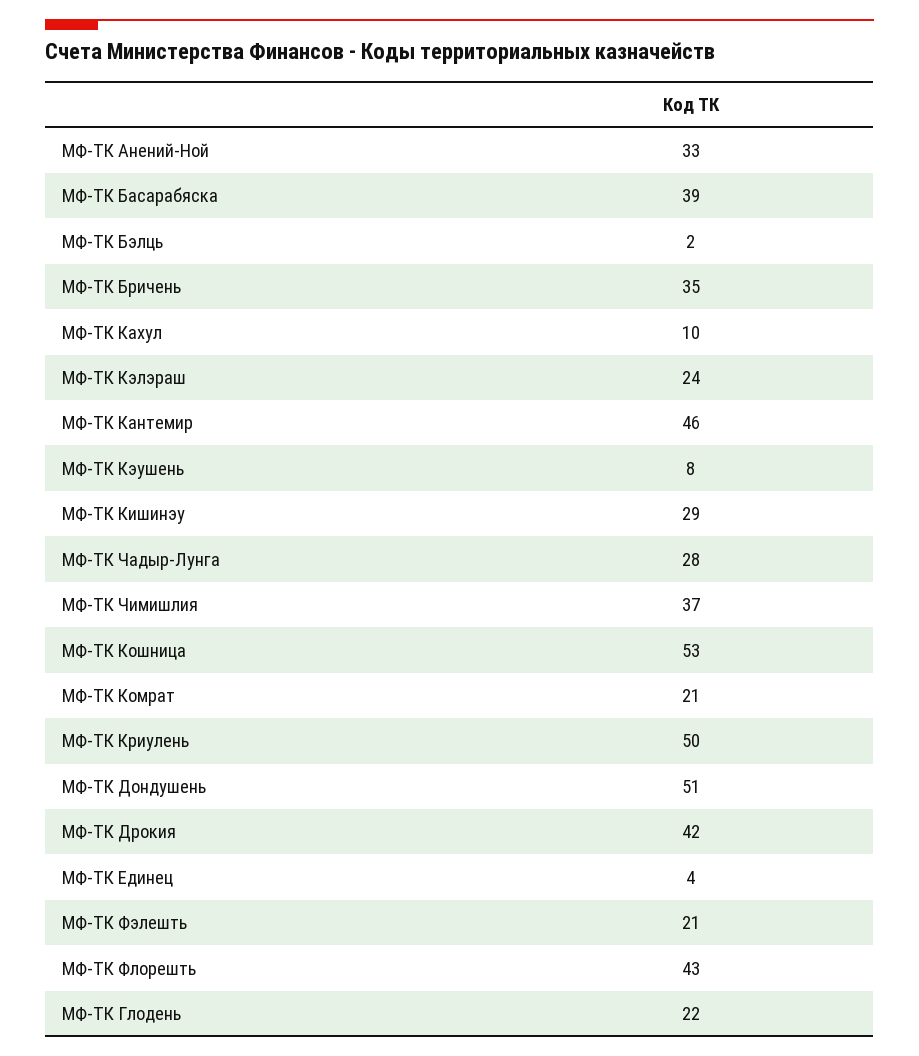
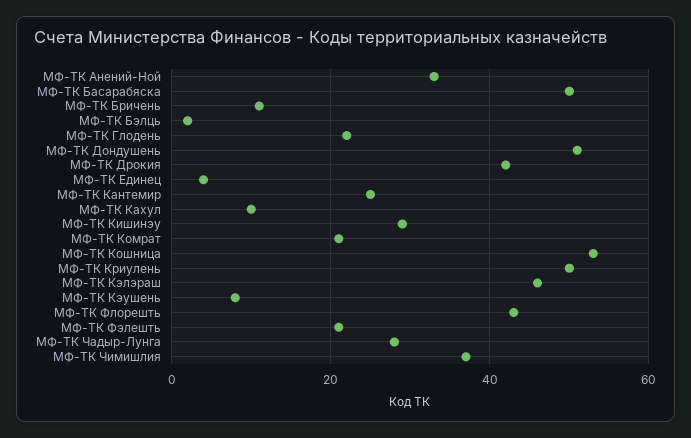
  {
    "МФ-ТК Анений-Ной": 33,
-   "МФ-ТК Басарабяска": 39,
+   "МФ-ТК Басарабяска": 50,
    "МФ-ТК Бэлць": 2,
-   "МФ-ТК Бричень": 35,
+   "МФ-ТК Бричень": 10,
    "МФ-ТК Кахул": 10,
-   "МФ-ТК Кэлэраш": 24,
+   "МФ-ТК Кэлэраш": 45,
-   "МФ-ТК Кантемир": 46,
+   "МФ-ТК Кантемир": 25,
    "МФ-ТК Кэушень": 8,
    "МФ-ТК Кишинэу": 29,
    "МФ-ТК Чадыр-Лунга": 28,
    "МФ-ТК Чимишлия": 37,
    "МФ-ТК Кошница": 53,
    "МФ-ТК Комрат": 21,
    "МФ-ТК Криулень": 50,
    "МФ-ТК Дондушень": 51,
    "МФ-ТК Дрокия": 42,
    "МФ-ТК Единец": 4,
    "МФ-ТК Фэлешть": 21,
    "МФ-ТК Флорешть": 43,
    "МФ-ТК Глодень": 22
  }

